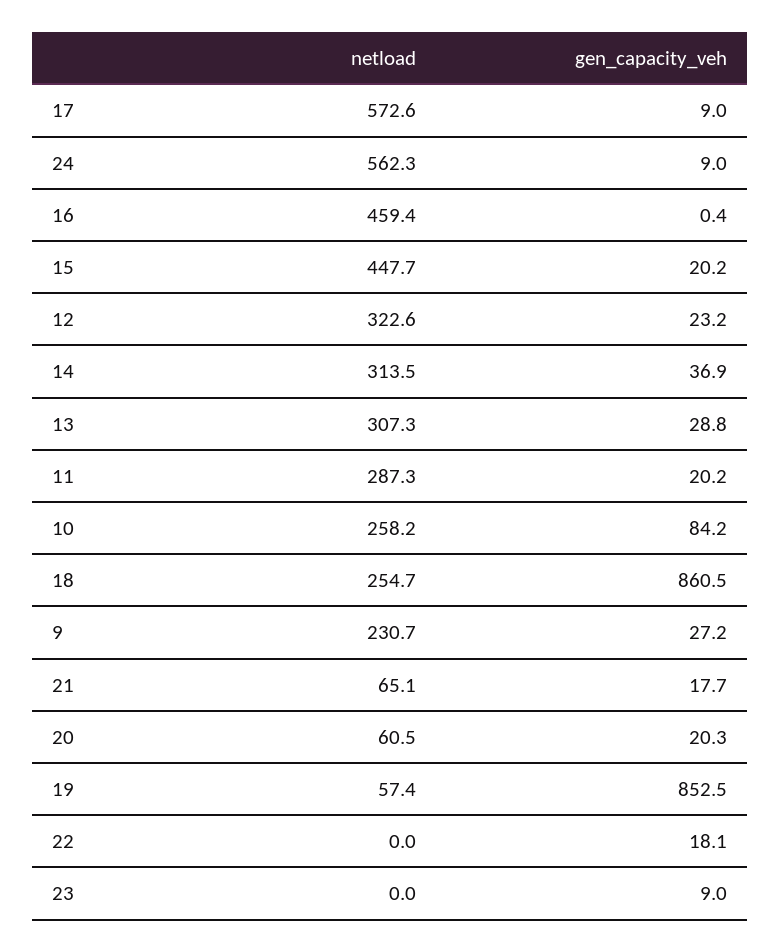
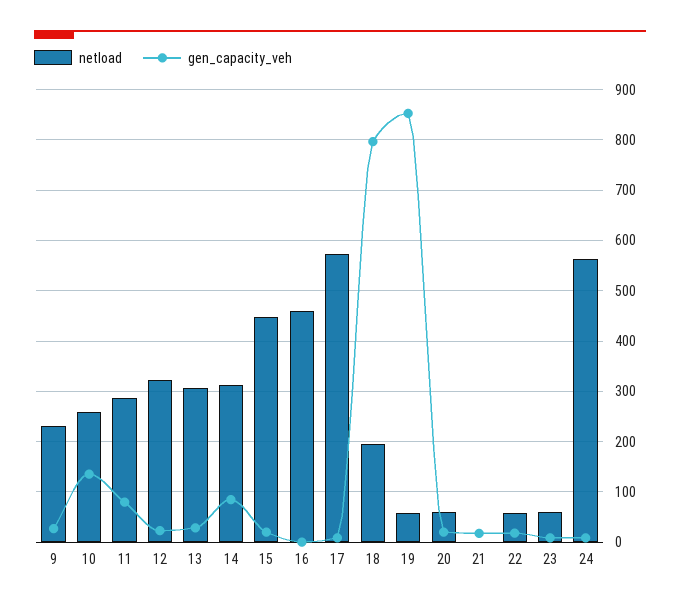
  {
    "netload": {
      "17": 572.6,
      "24": 562.3,
      "16": 459.4,
      "15": 447.7,
      "12": 322.6,
      "14": 313.5,
      "13": 307.3,
      "11": 287.3,
      "10": 258.2,
-     "18": 254.7,
+     "18": 200,
      "9": 230.7,
-     "21": 65.1,
+     "21": 0,
      "20": 60.5,
      "19": 57.4,
-     "22": 0,
+     "22": 60,
-     "23": 0
+     "23": 60
    },
    "gen_capacity_veh": {
      "17": 9,
      "24": 9,
      "16": 0.4,
      "15": 20.2,
      "12": 23.2,
-     "14": 36.9,
+     "14": 80,
      "13": 28.8,
-     "11": 20.2,
+     "11": 80,
-     "10": 84.2,
+     "10": 140,
-     "18": 860.5,
+     "18": 800,
      "9": 27.2,
      "21": 17.7,
      "20": 20.3,
      "19": 852.5,
      "22": 18.1,
      "23": 9
    }
  }

